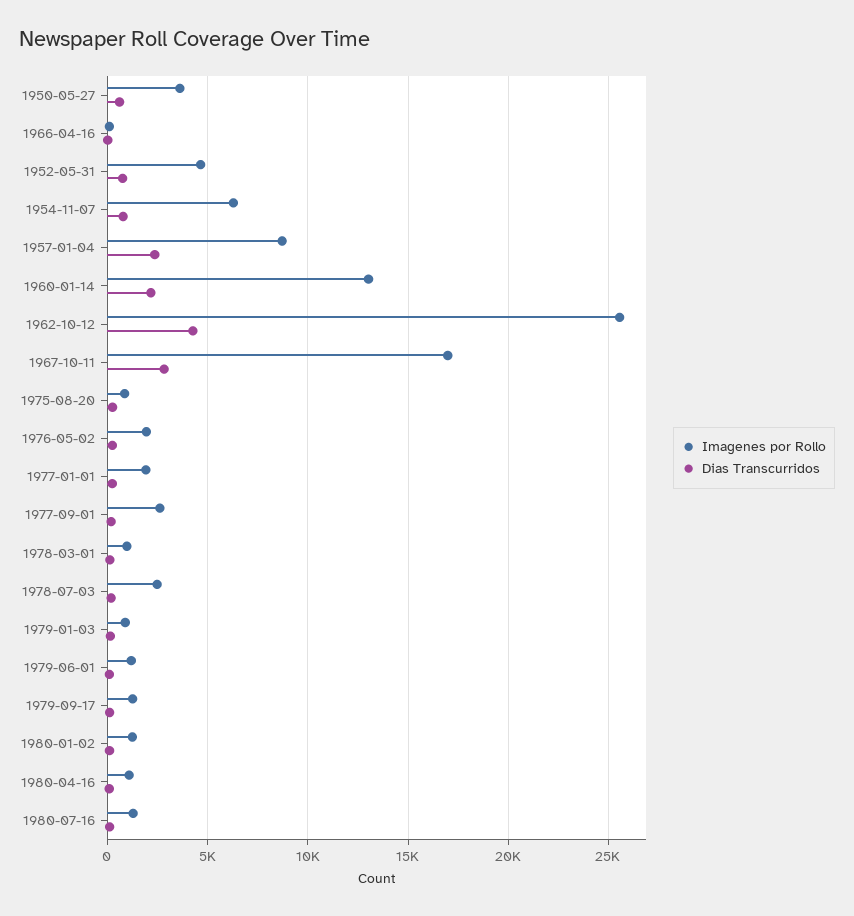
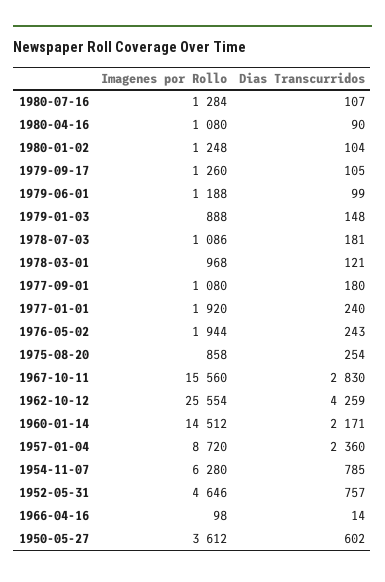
  {
    "Imagenes por Rollo": {
      "1950-05-27": 3612,
      "1966-04-16": 98,
      "1952-05-31": 4646,
      "1954-11-07": 6280,
      "1957-01-04": 8720,
-     "1960-01-14": 13000,
+     "1960-01-14": 14512,
      "1962-10-12": 25554,
-     "1967-10-11": 17000,
+     "1967-10-11": 15560,
      "1975-08-20": 858,
      "1976-05-02": 1944,
      "1977-01-01": 1920,
-     "1977-09-01": 2500,
+     "1977-09-01": 1080,
      "1978-03-01": 968,
-     "1978-07-03": 2500,
+     "1978-07-03": 1086,
      "1979-01-03": 888,
      "1979-06-01": 1188,
      "1979-09-17": 1260,
      "1980-01-02": 1248,
      "1980-04-16": 1080,
      "1980-07-16": 1284
    },
    "Dias Transcurridos": {
      "1950-05-27": 602,
      "1966-04-16": 14,
      "1952-05-31": 757,
      "1954-11-07": 785,
      "1957-01-04": 2360,
      "1960-01-14": 2171,
      "1962-10-12": 4259,
      "1967-10-11": 2830,
      "1975-08-20": 254,
      "1976-05-02": 243,
      "1977-01-01": 240,
      "1977-09-01": 180,
      "1978-03-01": 121,
      "1978-07-03": 181,
      "1979-01-03": 148,
      "1979-06-01": 99,
      "1979-09-17": 105,
      "1980-01-02": 104,
      "1980-04-16": 90,
      "1980-07-16": 107
    }
  }

